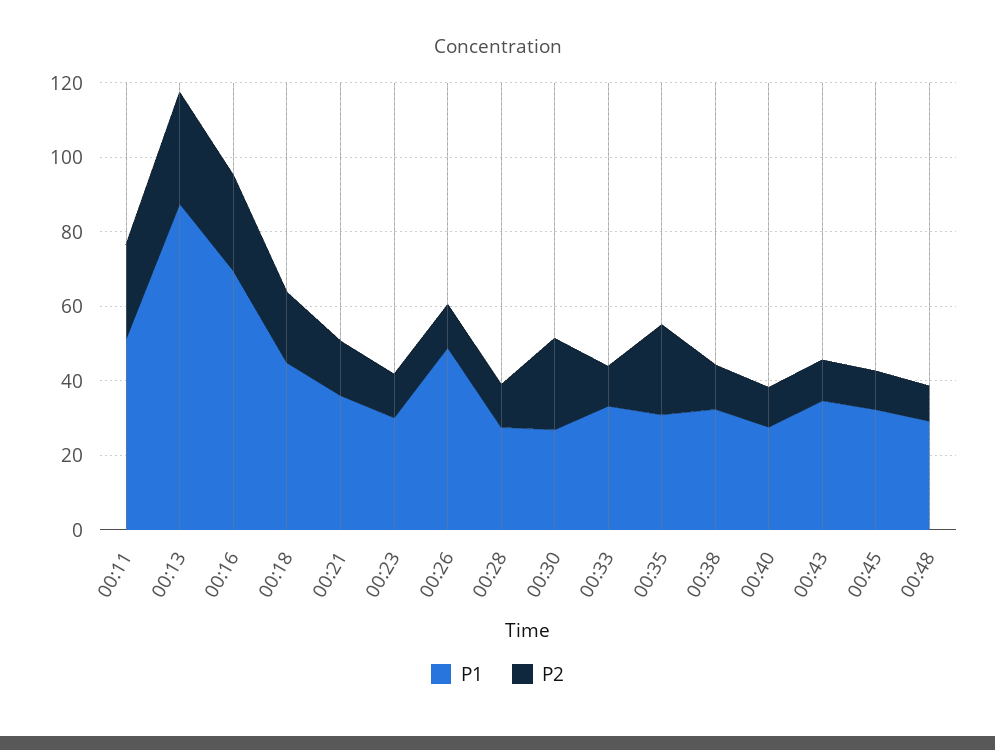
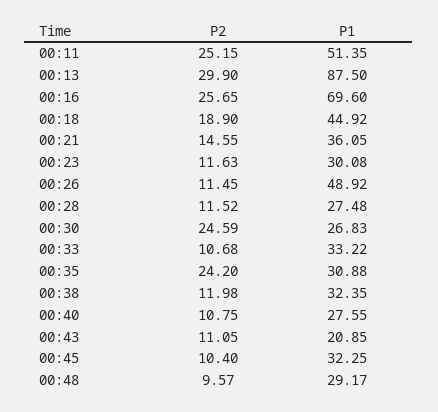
  {
    "P1": {
      "00:11": 51.35,
      "00:13": 87.5,
      "00:16": 69.6,
      "00:18": 44.92,
      "00:21": 36.05,
      "00:23": 30.08,
      "00:26": 48.92,
      "00:28": 27.48,
      "00:30": 26.83,
      "00:33": 33.22,
      "00:35": 30.88,
      "00:38": 32.35,
      "00:40": 27.55,
-     "00:43": 35,
+     "00:43": 20.85,
      "00:45": 32.25,
      "00:48": 29.17
    },
    "P2": {
      "00:11": 25.15,
      "00:13": 29.9,
      "00:16": 25.65,
      "00:18": 18.9,
      "00:21": 14.55,
      "00:23": 11.63,
      "00:26": 11.45,
      "00:28": 11.52,
      "00:30": 24.59,
      "00:33": 10.68,
      "00:35": 24.2,
      "00:38": 11.98,
      "00:40": 10.75,
      "00:43": 11.05,
      "00:45": 10.4,
      "00:48": 9.57
    }
  }

